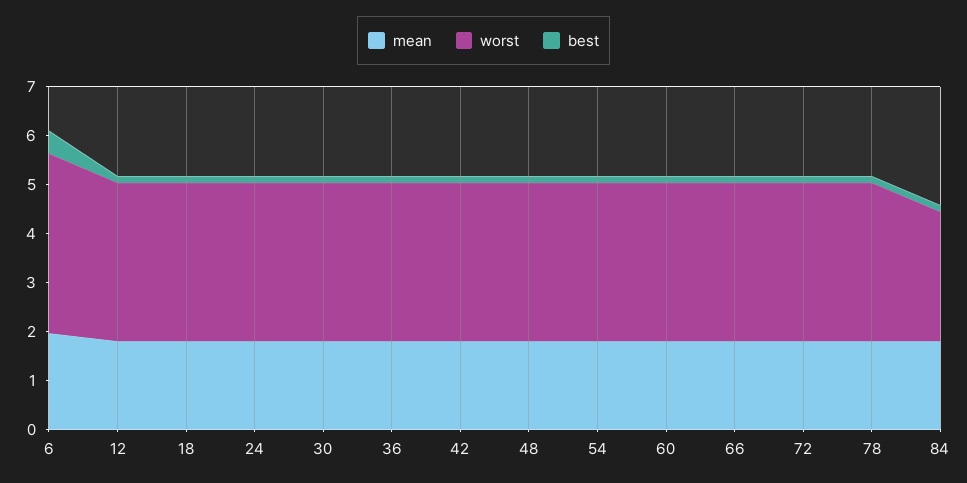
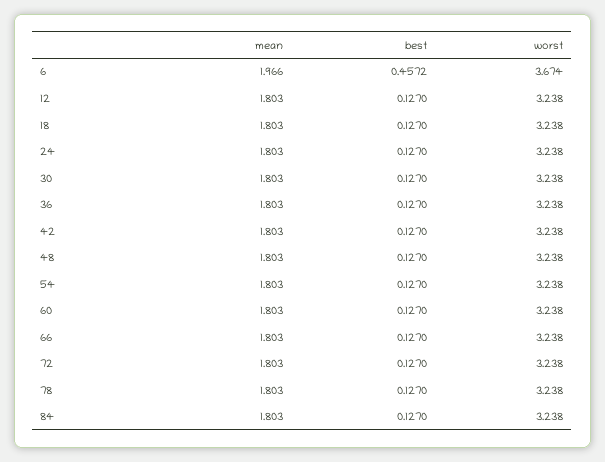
  {
    "mean": {
      "6": 1.966,
      "12": 1.803,
      "18": 1.803,
      "24": 1.803,
      "30": 1.803,
      "36": 1.803,
      "42": 1.803,
      "48": 1.803,
      "54": 1.803,
      "60": 1.803,
      "66": 1.803,
      "72": 1.803,
      "78": 1.803,
      "84": 1.803
    },
    "worst": {
      "6": 3.674,
      "12": 3.238,
      "18": 3.238,
      "24": 3.238,
      "30": 3.238,
      "36": 3.238,
      "42": 3.238,
      "48": 3.238,
      "54": 3.238,
      "60": 3.238,
      "66": 3.238,
      "72": 3.238,
      "78": 3.238,
-     "84": 2.6
+     "84": 3.238
    },
    "best": {
      "6": 0.4572,
      "12": 0.127,
      "18": 0.127,
      "24": 0.127,
      "30": 0.127,
      "36": 0.127,
      "42": 0.127,
      "48": 0.127,
      "54": 0.127,
      "60": 0.127,
      "66": 0.127,
      "72": 0.127,
      "78": 0.127,
      "84": 0.127
    }
  }

